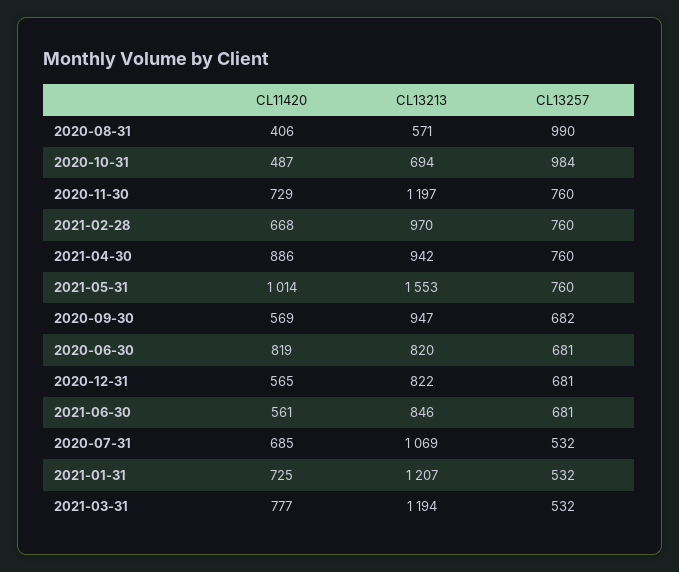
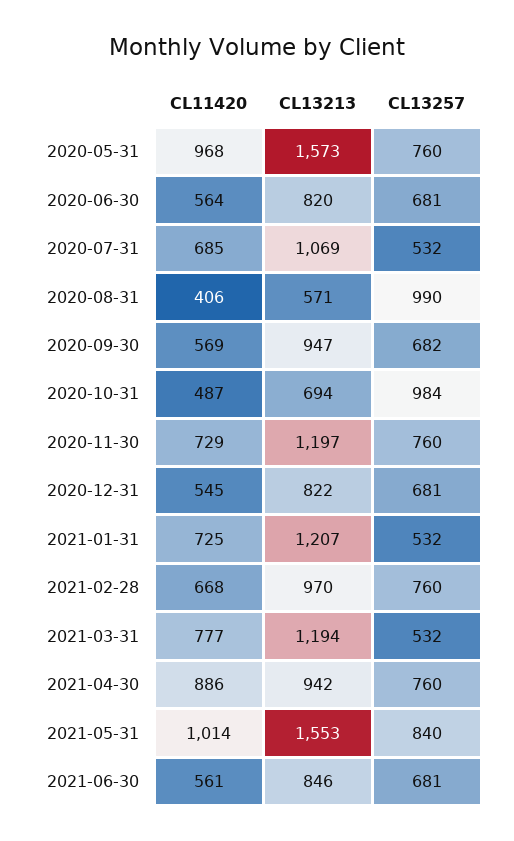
  {
    "CL11420": {
      "2020-08-31": 406,
      "2020-10-31": 487,
      "2020-11-30": 729,
      "2021-02-28": 668,
      "2021-04-30": 886,
      "2021-05-31": 1014,
      "2020-09-30": 569,
-     "2020-06-30": 819,
+     "2020-06-30": 564,
-     "2020-12-31": 565,
+     "2020-12-31": 545,
      "2021-06-30": 561,
      "2020-07-31": 685,
      "2021-01-31": 725,
-     "2021-03-31": 777
+     "2021-03-31": 777,
+     "2020-05-31": 968
    },
    "CL13213": {
      "2020-08-31": 571,
      "2020-10-31": 694,
      "2020-11-30": 1197,
      "2021-02-28": 970,
      "2021-04-30": 942,
      "2021-05-31": 1553,
      "2020-09-30": 947,
      "2020-06-30": 820,
      "2020-12-31": 822,
      "2021-06-30": 846,
      "2020-07-31": 1069,
      "2021-01-31": 1207,
-     "2021-03-31": 1194
+     "2021-03-31": 1194,
+     "2020-05-31": 1573
    },
    "CL13257": {
      "2020-08-31": 990,
      "2020-10-31": 984,
      "2020-11-30": 760,
      "2021-02-28": 760,
      "2021-04-30": 760,
-     "2021-05-31": 760,
+     "2021-05-31": 840,
      "2020-09-30": 682,
      "2020-06-30": 681,
      "2020-12-31": 681,
      "2021-06-30": 681,
      "2020-07-31": 532,
      "2021-01-31": 532,
-     "2021-03-31": 532
+     "2021-03-31": 532,
+     "2020-05-31": 760
    }
  }

